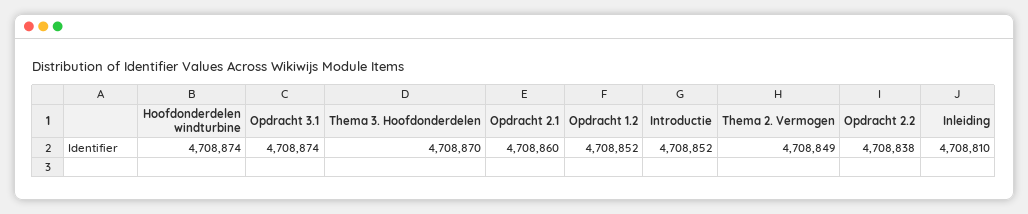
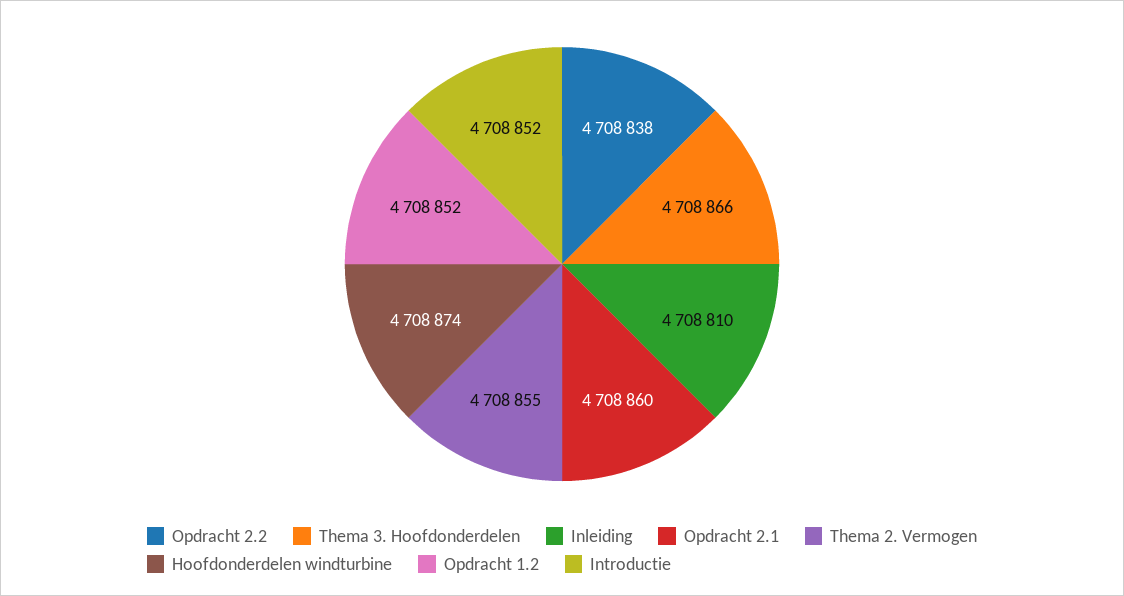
  {
    "Hoofdonderdelen windturbine": 4708874,
-   "Opdracht 3.1": 4708874,
-   "Thema 3. Hoofdonderdelen": 4708870,
+   "Thema 3. Hoofdonderdelen": 4708866,
    "Opdracht 2.1": 4708860,
    "Opdracht 1.2": 4708852,
    "Introductie": 4708852,
-   "Thema 2. Vermogen": 4708849,
+   "Thema 2. Vermogen": 4708855,
    "Opdracht 2.2": 4708838,
    "Inleiding": 4708810
  }

